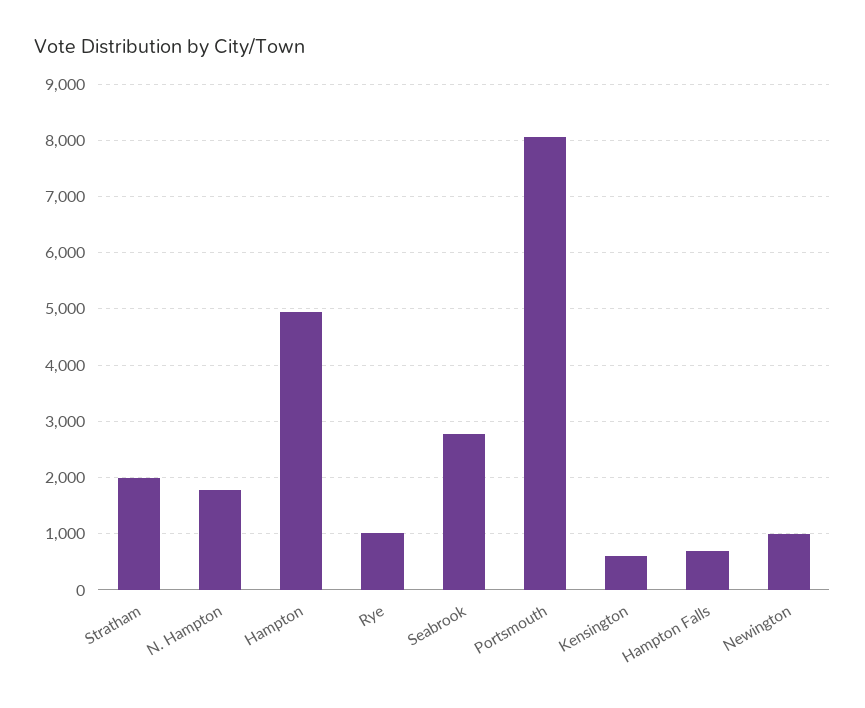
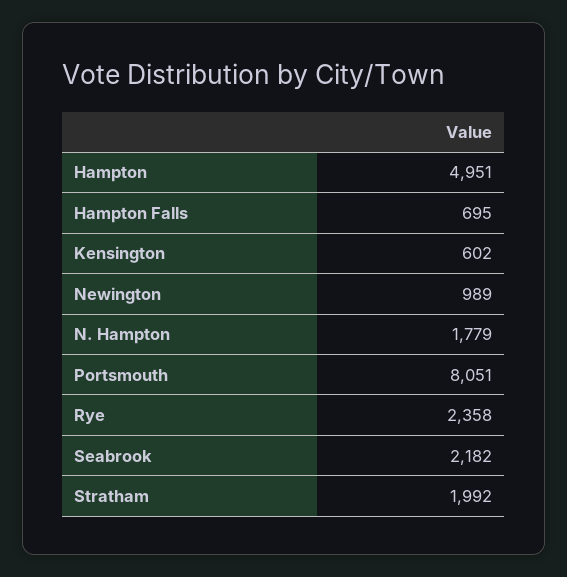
  {
    "Stratham": 1992,
    "N. Hampton": 1779,
    "Hampton": 4951,
-   "Rye": 1000,
+   "Rye": 2358,
-   "Seabrook": 2800,
+   "Seabrook": 2182,
    "Portsmouth": 8051,
    "Kensington": 602,
    "Hampton Falls": 695,
    "Newington": 989
  }

